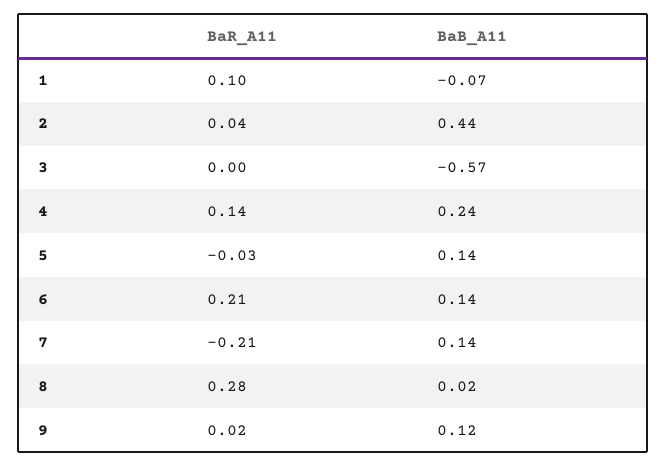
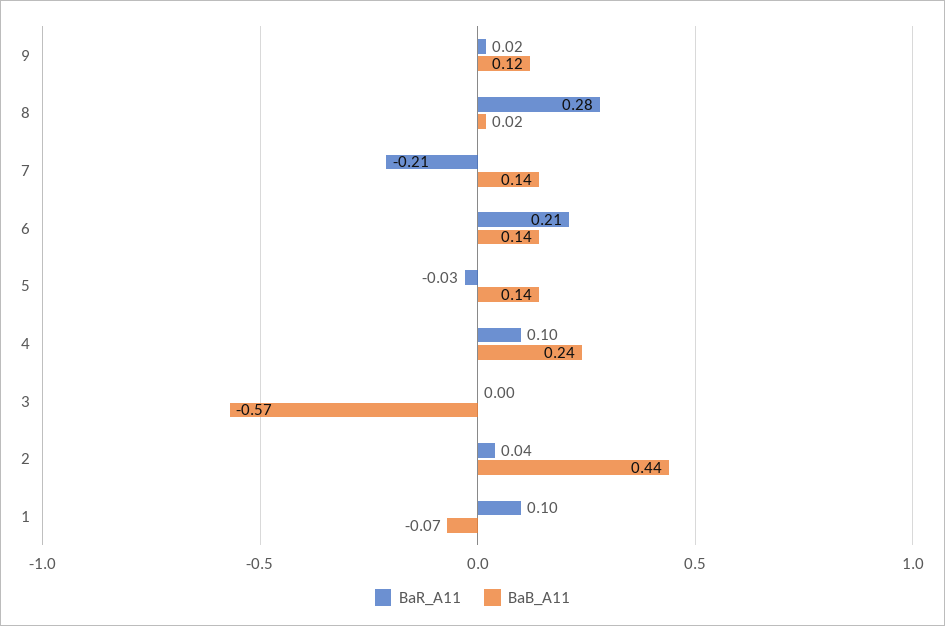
  {
    "BaR_A11": {
      "1": 0.1,
      "2": 0.04,
      "3": 0,
-     "4": 0.14,
+     "4": 0.1,
      "5": -0.03,
      "6": 0.21,
      "7": -0.21,
      "8": 0.28,
      "9": 0.02
    },
    "BaB_A11": {
      "1": -0.07,
      "2": 0.44,
      "3": -0.57,
      "4": 0.24,
      "5": 0.14,
      "6": 0.14,
      "7": 0.14,
      "8": 0.02,
      "9": 0.12
    }
  }

